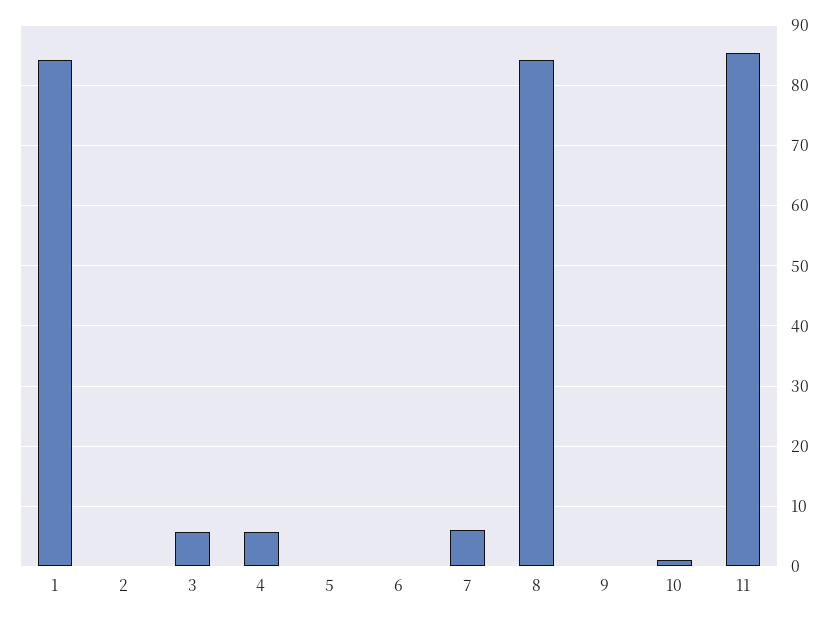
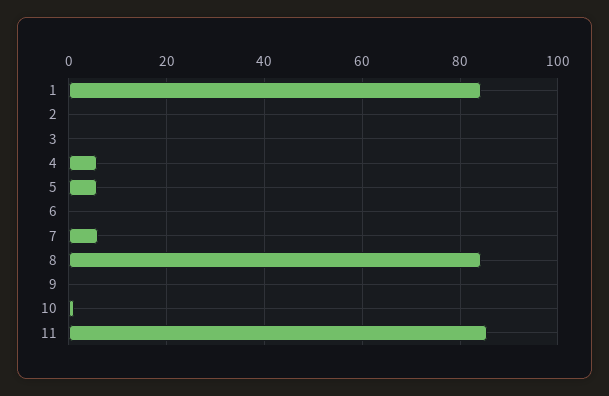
  {
    "1": 84,
    "2": 0,
-   "3": 6,
+   "3": 0,
    "4": 6,
-   "5": 0,
+   "5": 6,
    "6": 0,
    "7": 6,
    "8": 84,
    "9": 0,
    "10": 1,
    "11": 85
  }

